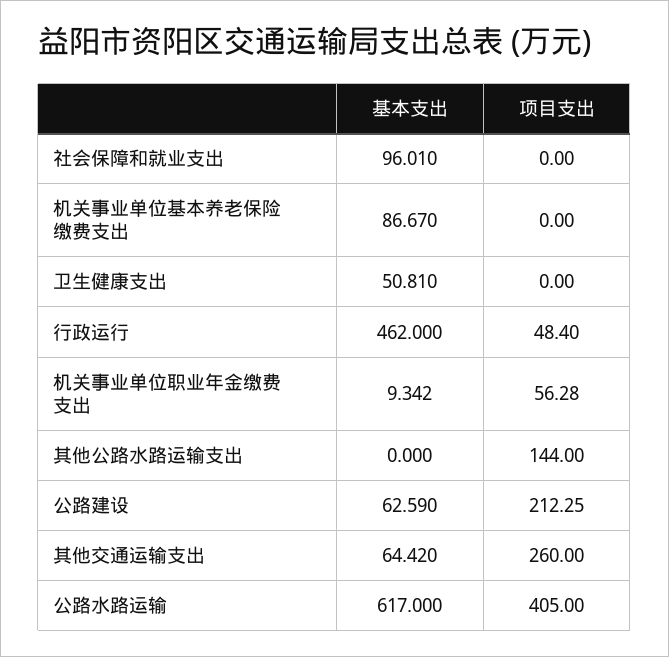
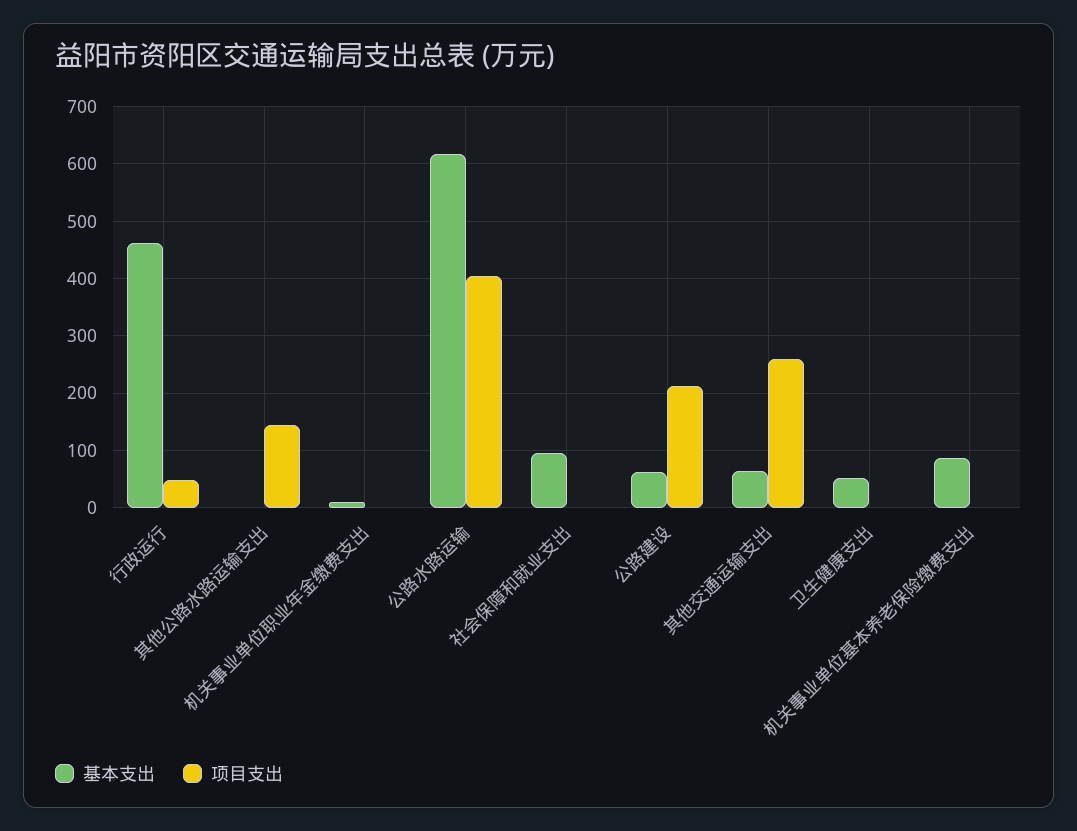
  {
    "基本支出": {
      "社会保障和就业支出": 96.01,
      "机关事业单位基本养老保险缴费支出": 86.67,
      "卫生健康支出": 50.81,
      "行政运行": 462,
      "机关事业单位职业年金缴费支出": 9.342,
      "其他公路水路运输支出": 0,
      "公路建设": 62.59,
      "其他交通运输支出": 64.42,
      "公路水路运输": 617
    },
    "项目支出": {
      "社会保障和就业支出": 0,
      "机关事业单位基本养老保险缴费支出": 0,
      "卫生健康支出": 0,
      "行政运行": 48.4,
-     "机关事业单位职业年金缴费支出": 56.28,
+     "机关事业单位职业年金缴费支出": 0,
      "其他公路水路运输支出": 144,
      "公路建设": 212.25,
      "其他交通运输支出": 260,
      "公路水路运输": 405
    }
  }

